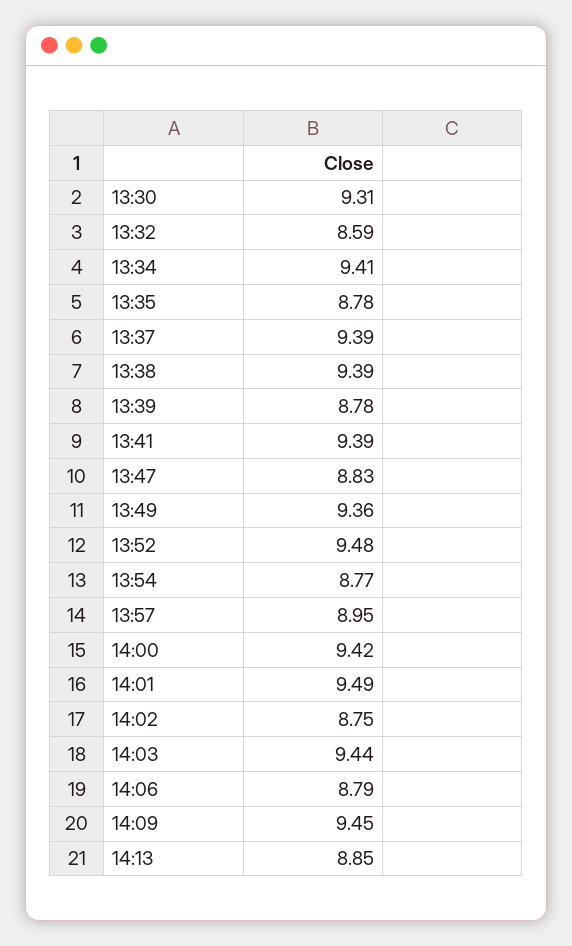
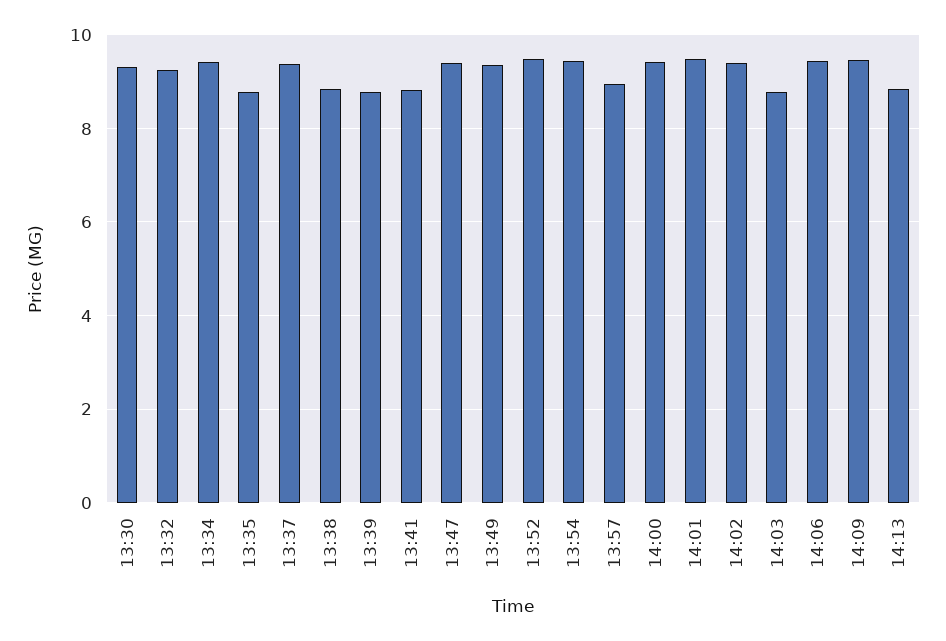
  {
    "13:30": 9.31,
-   "13:32": 8.59,
+   "13:32": 9.2,
    "13:34": 9.41,
    "13:35": 8.78,
    "13:37": 9.39,
-   "13:38": 9.39,
+   "13:38": 8.8,
    "13:39": 8.78,
-   "13:41": 9.39,
+   "13:41": 8.8,
-   "13:47": 8.83,
+   "13:47": 9.4,
    "13:49": 9.36,
    "13:52": 9.48,
-   "13:54": 8.77,
+   "13:54": 9.4,
    "13:57": 8.95,
    "14:00": 9.42,
    "14:01": 9.49,
-   "14:02": 8.75,
+   "14:02": 9.4,
-   "14:03": 9.44,
+   "14:03": 8.8,
-   "14:06": 8.79,
+   "14:06": 9.4,
    "14:09": 9.45,
    "14:13": 8.85
  }

